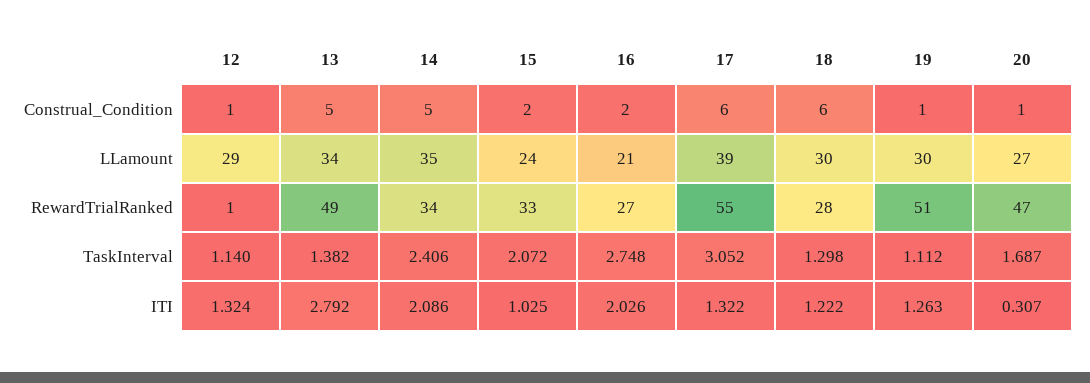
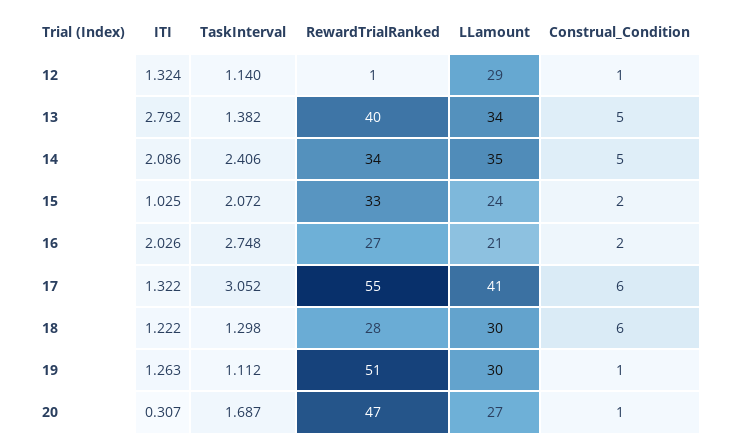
  {
    "12": {
      "Construal_Condition": 1,
      "LLamount": 29,
      "RewardTrialRanked": 1,
      "TaskInterval": 1.14,
      "ITI": 1.324
    },
    "13": {
      "Construal_Condition": 5,
      "LLamount": 34,
-     "RewardTrialRanked": 49,
+     "RewardTrialRanked": 40,
      "TaskInterval": 1.382,
      "ITI": 2.792
    },
    "14": {
      "Construal_Condition": 5,
      "LLamount": 35,
      "RewardTrialRanked": 34,
      "TaskInterval": 2.406,
      "ITI": 2.086
    },
    "15": {
      "Construal_Condition": 2,
      "LLamount": 24,
      "RewardTrialRanked": 33,
      "TaskInterval": 2.072,
      "ITI": 1.025
    },
    "16": {
      "Construal_Condition": 2,
      "LLamount": 21,
      "RewardTrialRanked": 27,
      "TaskInterval": 2.748,
      "ITI": 2.026
    },
    "17": {
      "Construal_Condition": 6,
-     "LLamount": 39,
+     "LLamount": 41,
      "RewardTrialRanked": 55,
      "TaskInterval": 3.052,
      "ITI": 1.322
    },
    "18": {
      "Construal_Condition": 6,
      "LLamount": 30,
      "RewardTrialRanked": 28,
      "TaskInterval": 1.298,
      "ITI": 1.222
    },
    "19": {
      "Construal_Condition": 1,
      "LLamount": 30,
      "RewardTrialRanked": 51,
      "TaskInterval": 1.112,
      "ITI": 1.263
    },
    "20": {
      "Construal_Condition": 1,
      "LLamount": 27,
      "RewardTrialRanked": 47,
      "TaskInterval": 1.687,
      "ITI": 0.307
    }
  }

